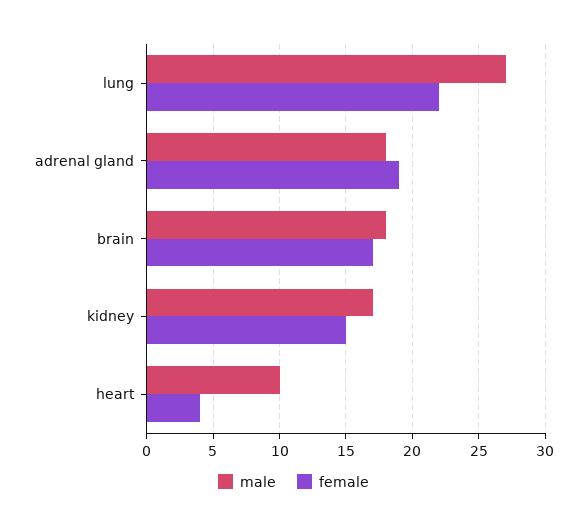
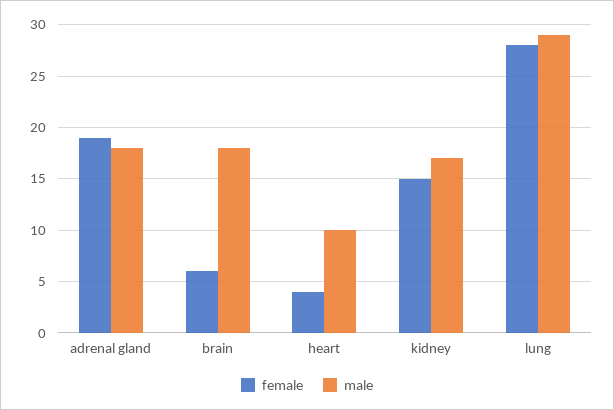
  {
    "male": {
-     "lung": 27,
+     "lung": 29,
      "adrenal gland": 18,
      "brain": 18,
      "kidney": 17,
      "heart": 10
    },
    "female": {
-     "lung": 22,
+     "lung": 28,
      "adrenal gland": 19,
-     "brain": 17,
+     "brain": 6,
      "kidney": 15,
      "heart": 4
    }
  }

